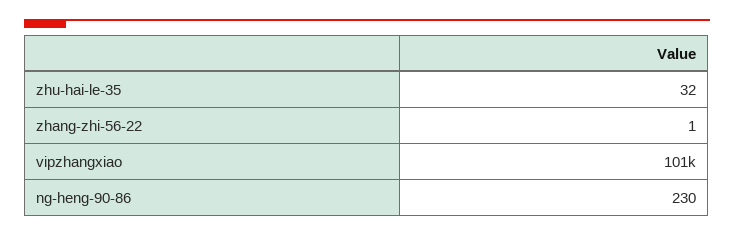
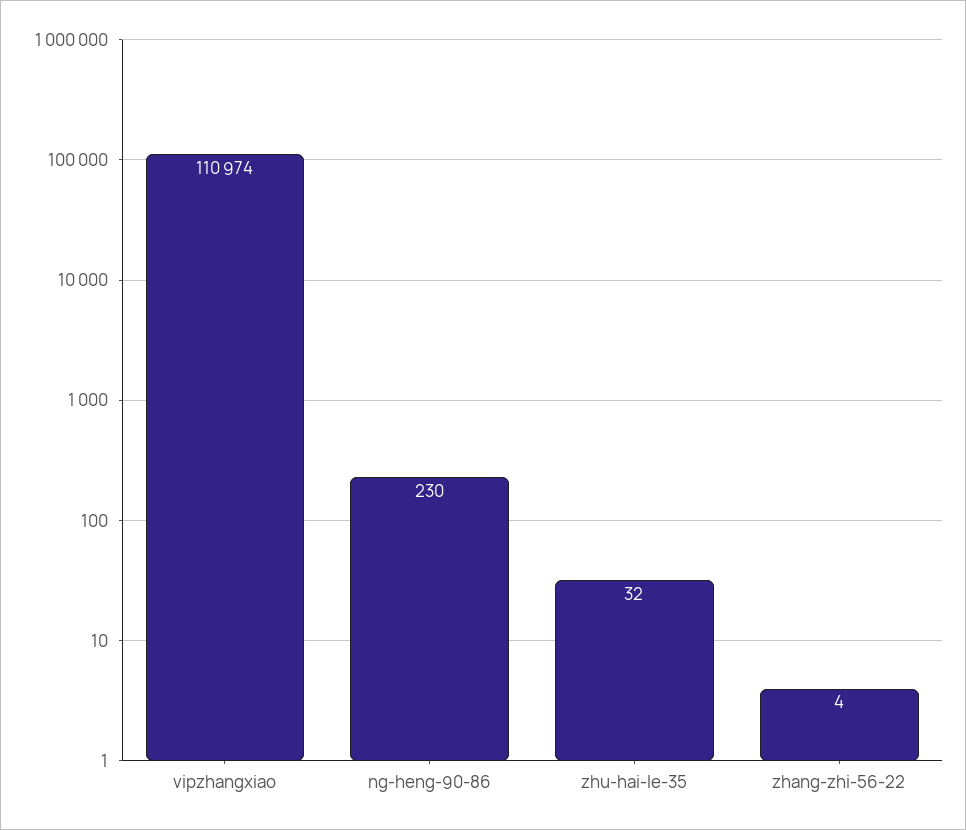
  {
    "zhu-hai-le-35": 32,
-   "zhang-zhi-56-22": 1,
+   "zhang-zhi-56-22": 4,
-   "vipzhangxiao": 101000,
+   "vipzhangxiao": 110974,
    "ng-heng-90-86": 230
  }

